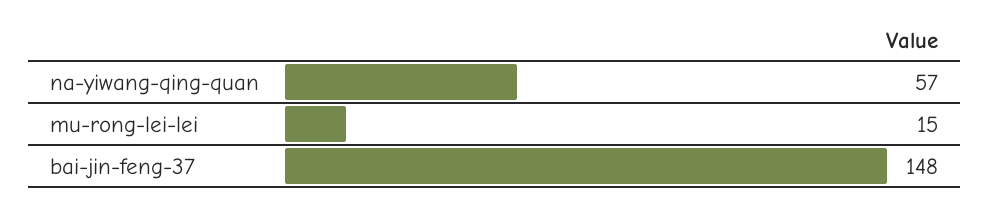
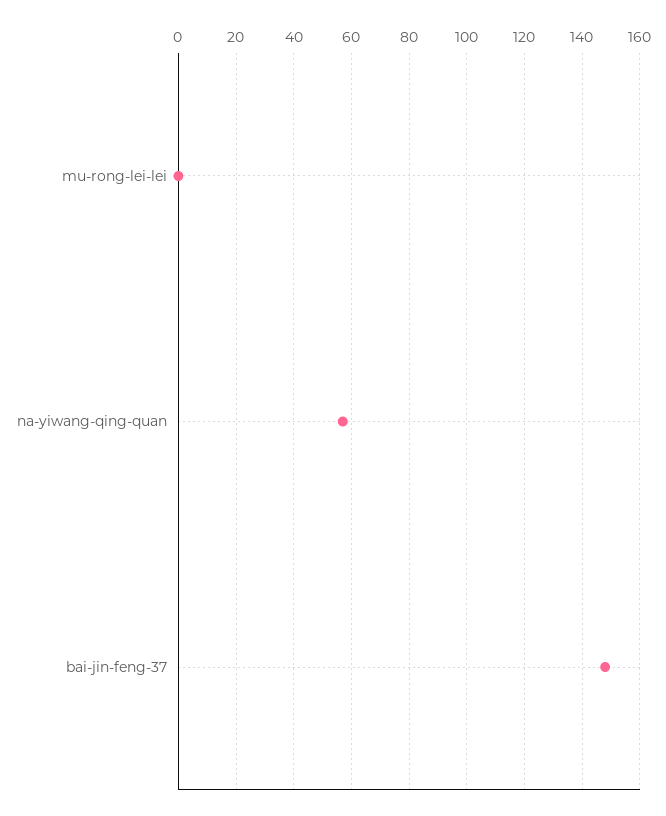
  {
    "na-yiwang-qing-quan": 57,
-   "mu-rong-lei-lei": 15,
+   "mu-rong-lei-lei": 0,
    "bai-jin-feng-37": 148
  }

